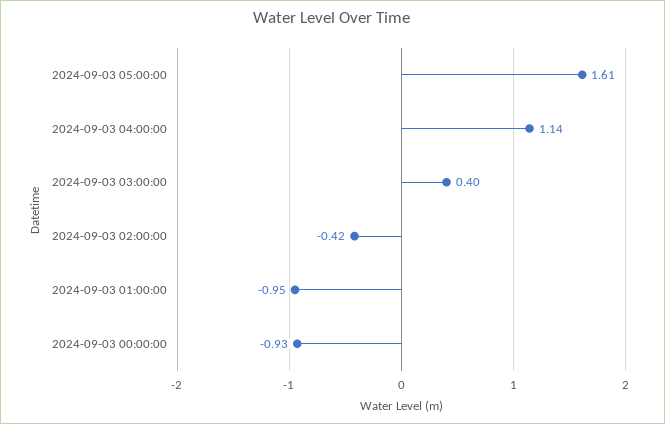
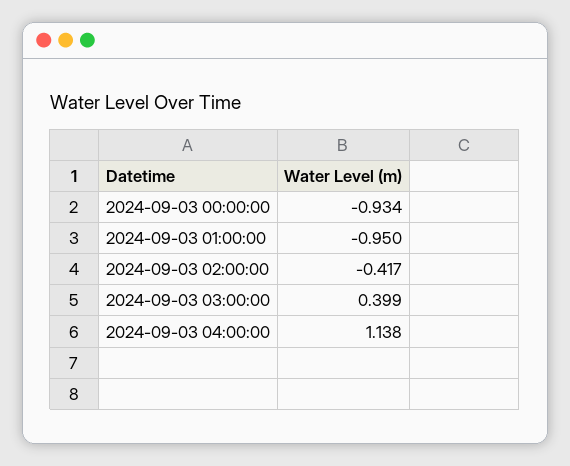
  {
-   "2024-09-03 05:00:00": 1.61,
    "2024-09-03 04:00:00": 1.138,
    "2024-09-03 03:00:00": 0.399,
    "2024-09-03 02:00:00": -0.417,
    "2024-09-03 01:00:00": -0.95,
    "2024-09-03 00:00:00": -0.934
  }

